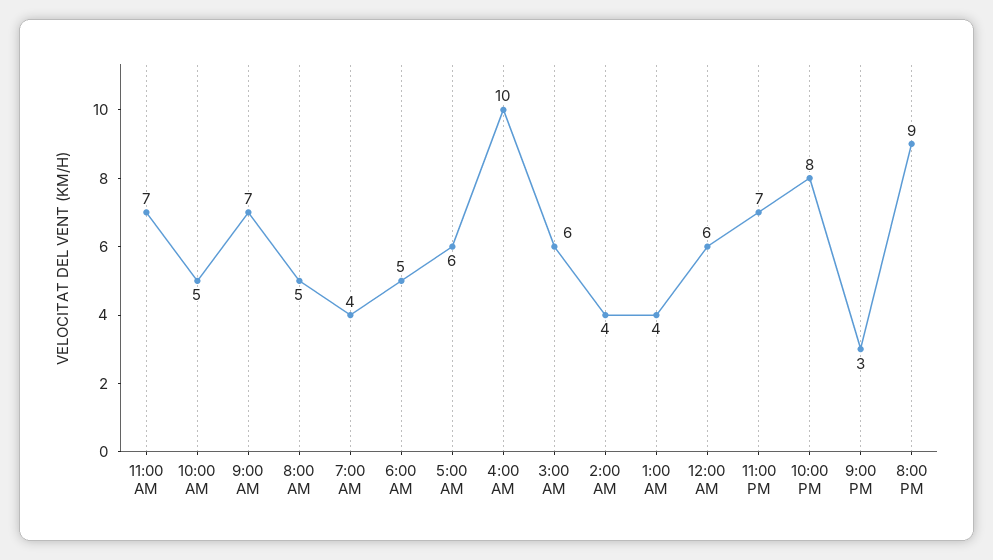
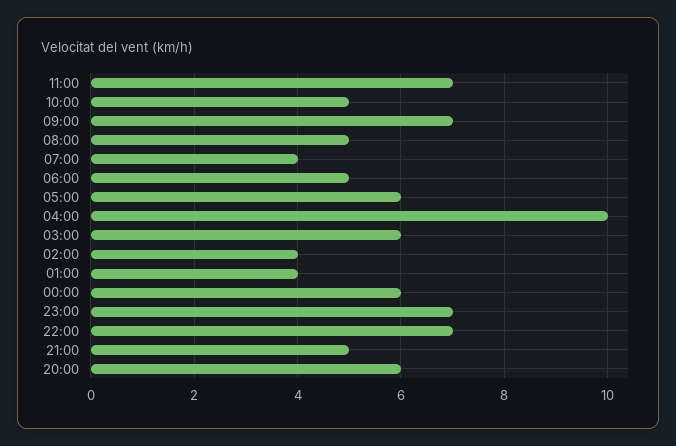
  {
    "11:00 AM": 7,
    "10:00 AM": 5,
    "9:00 AM": 7,
    "8:00 AM": 5,
    "7:00 AM": 4,
    "6:00 AM": 5,
    "5:00 AM": 6,
    "4:00 AM": 10,
    "3:00 AM": 6,
    "2:00 AM": 4,
    "1:00 AM": 4,
    "12:00 AM": 6,
    "11:00 PM": 7,
-   "10:00 PM": 8,
+   "10:00 PM": 7,
-   "9:00 PM": 3,
+   "9:00 PM": 5,
-   "8:00 PM": 9
+   "8:00 PM": 6
  }

